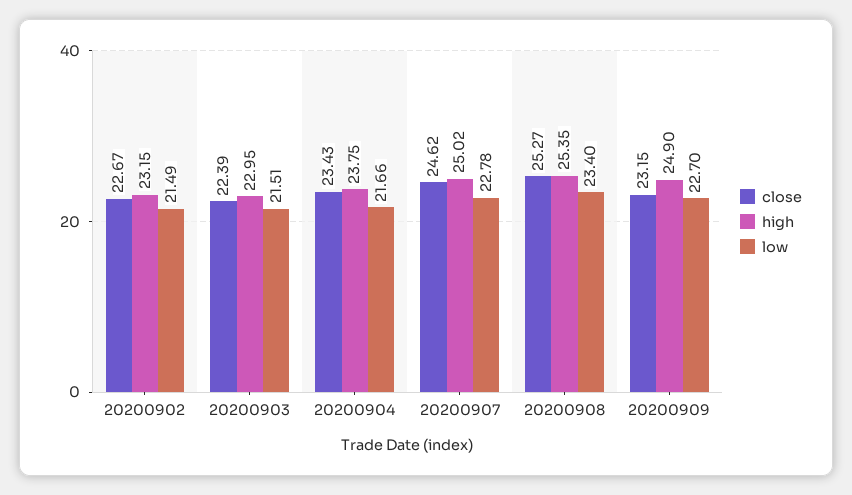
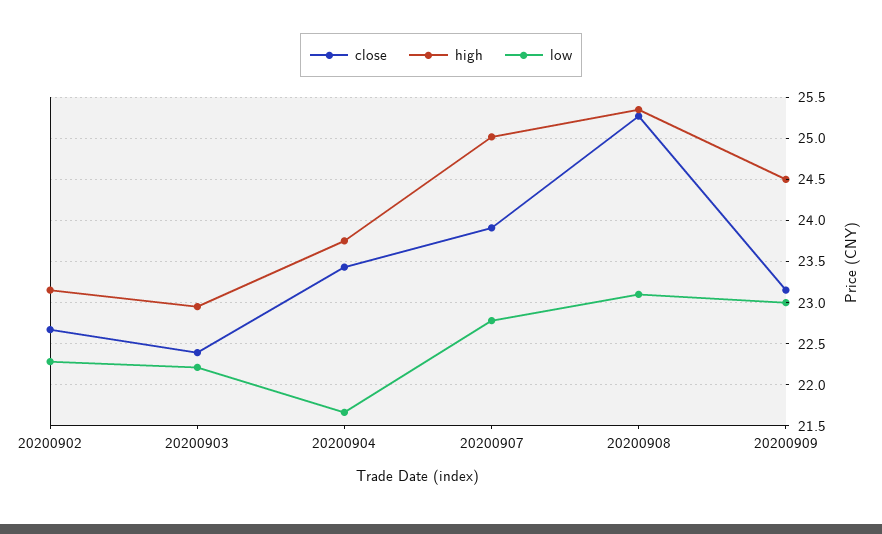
  {
    "close": {
      "20200902": 22.67,
      "20200903": 22.39,
      "20200904": 23.43,
-     "20200907": 24.62,
+     "20200907": 23.9,
      "20200908": 25.27,
      "20200909": 23.15
    },
    "high": {
      "20200902": 23.15,
      "20200903": 22.95,
      "20200904": 23.75,
      "20200907": 25.02,
      "20200908": 25.35,
-     "20200909": 24.9
+     "20200909": 24.5
    },
    "low": {
-     "20200902": 21.49,
+     "20200902": 22.3,
-     "20200903": 21.51,
+     "20200903": 22.2,
      "20200904": 21.66,
      "20200907": 22.78,
-     "20200908": 23.4,
+     "20200908": 23.1,
-     "20200909": 22.7
+     "20200909": 23
    }
  }

